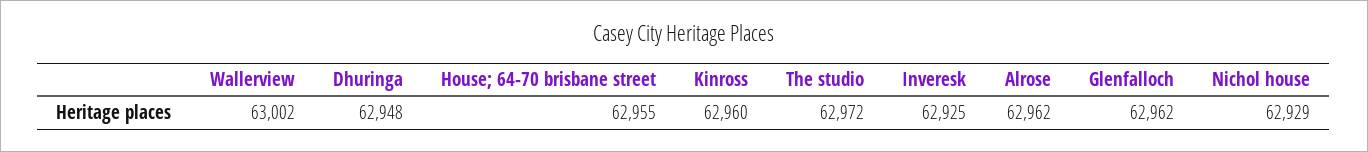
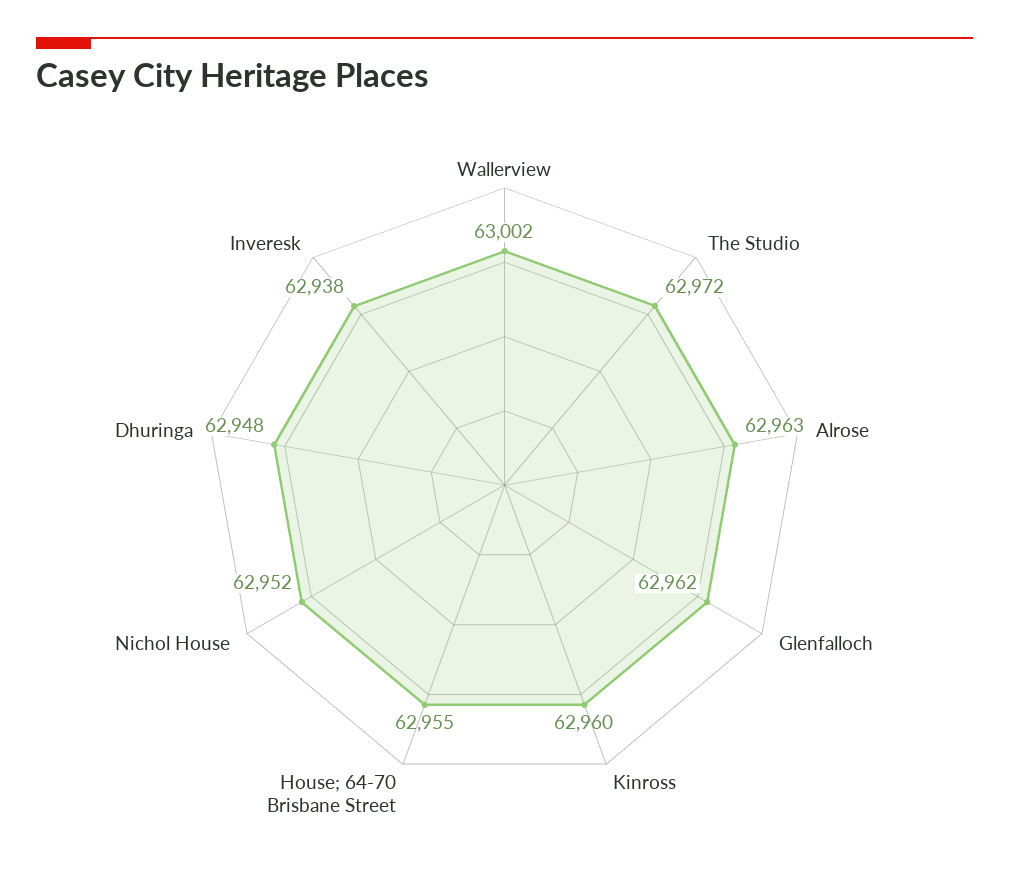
  {
    "Wallerview": 63002,
    "Dhuringa": 62948,
    "House; 64-70 brisbane street": 62955,
    "Kinross": 62960,
    "The studio": 62972,
-   "Inveresk": 62925,
+   "Inveresk": 62938,
-   "Alrose": 62962,
+   "Alrose": 62963,
    "Glenfalloch": 62962,
-   "Nichol house": 62929
+   "Nichol house": 62952
  }

